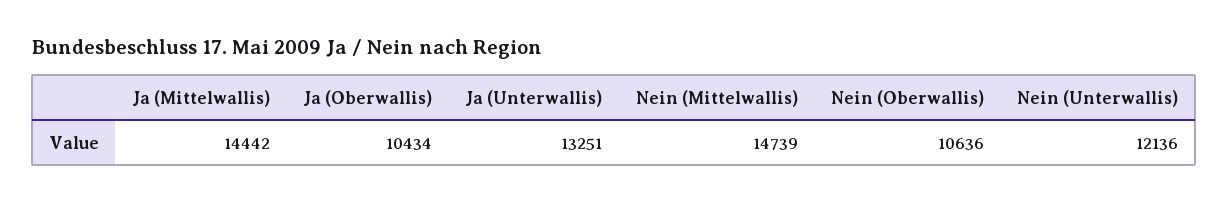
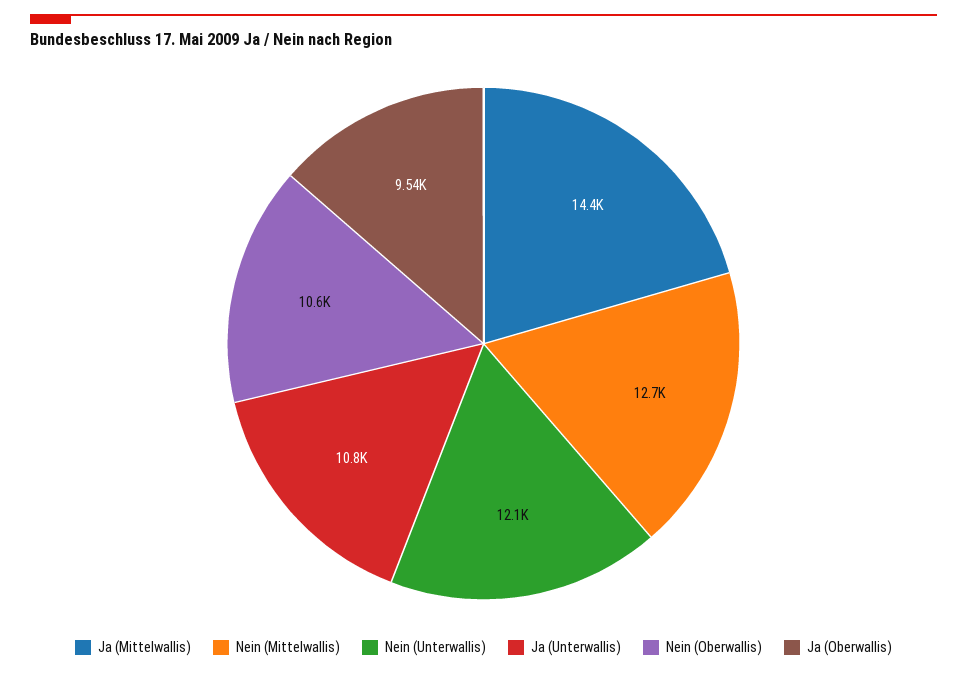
  {
    "Ja (Mittelwallis)": 14442,
-   "Ja (Oberwallis)": 10434,
+   "Ja (Oberwallis)": 9540,
-   "Ja (Unterwallis)": 13251,
+   "Ja (Unterwallis)": 10800,
-   "Nein (Mittelwallis)": 14739,
+   "Nein (Mittelwallis)": 12700,
    "Nein (Oberwallis)": 10636,
    "Nein (Unterwallis)": 12136
  }

